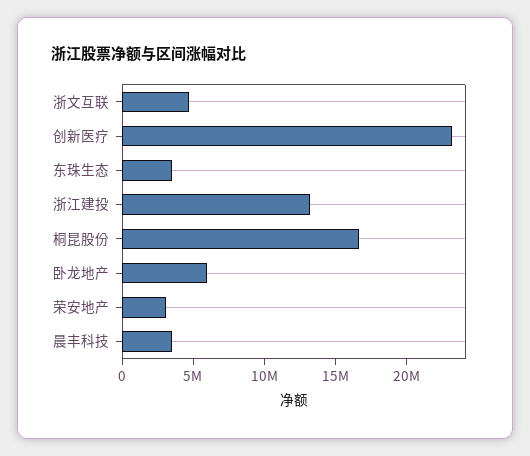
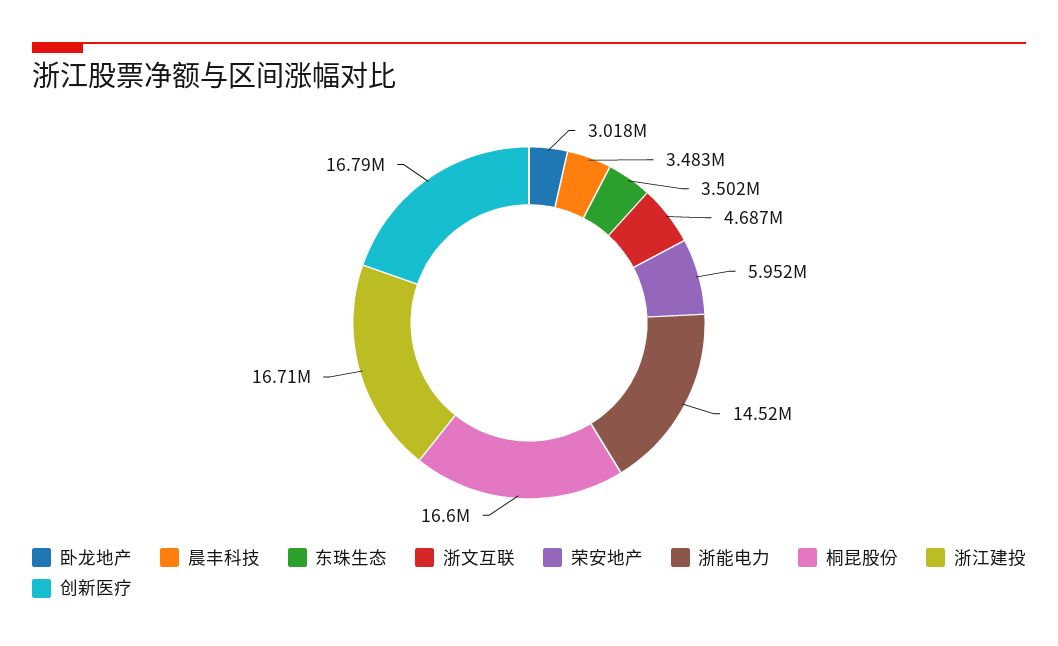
  {
    "浙文互联": 4687000,
-   "创新医疗": 23000000,
+   "创新医疗": 16790000,
    "东珠生态": 3502000,
-   "浙江建投": 13000000,
+   "浙江建投": 16710000,
    "桐昆股份": 16600000,
-   "卧龙地产": 6000000,
+   "卧龙地产": 3018000,
-   "荣安地产": 3000000,
+   "荣安地产": 5952000,
-   "晨丰科技": 3483000
+   "晨丰科技": 3483000,
+   "浙能电力": 14520000
  }

